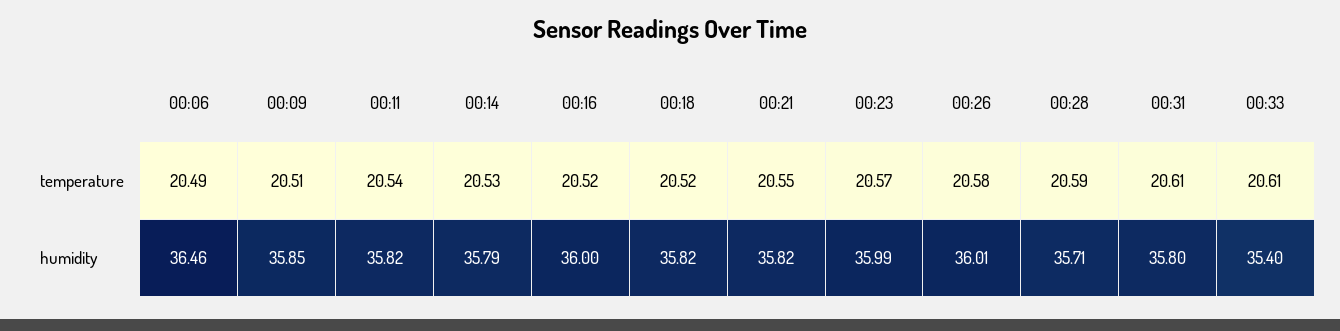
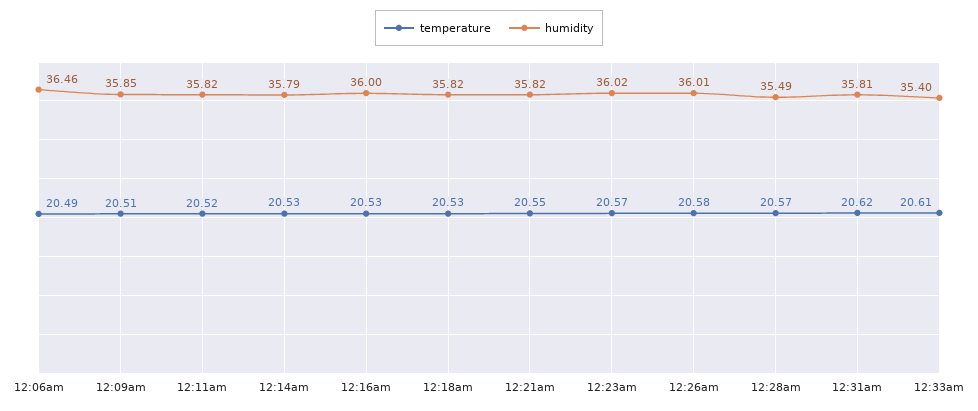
  {
    "temperature": {
      "00:06": 20.49,
      "00:09": 20.51,
-     "00:11": 20.54,
+     "00:11": 20.52,
      "00:14": 20.53,
-     "00:16": 20.52,
+     "00:16": 20.53,
-     "00:18": 20.52,
+     "00:18": 20.53,
      "00:21": 20.55,
      "00:23": 20.57,
      "00:26": 20.58,
-     "00:28": 20.59,
+     "00:28": 20.57,
-     "00:31": 20.61,
+     "00:31": 20.62,
      "00:33": 20.61
    },
    "humidity": {
      "00:06": 36.46,
      "00:09": 35.85,
      "00:11": 35.82,
      "00:14": 35.79,
      "00:16": 36,
      "00:18": 35.82,
      "00:21": 35.82,
-     "00:23": 35.99,
+     "00:23": 36.02,
      "00:26": 36.01,
-     "00:28": 35.71,
+     "00:28": 35.49,
-     "00:31": 35.8,
+     "00:31": 35.81,
      "00:33": 35.4
    }
  }

